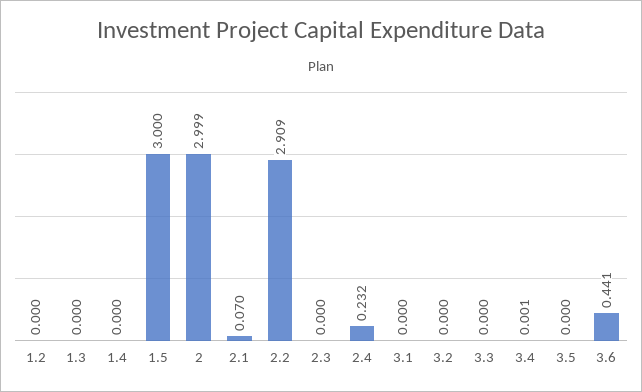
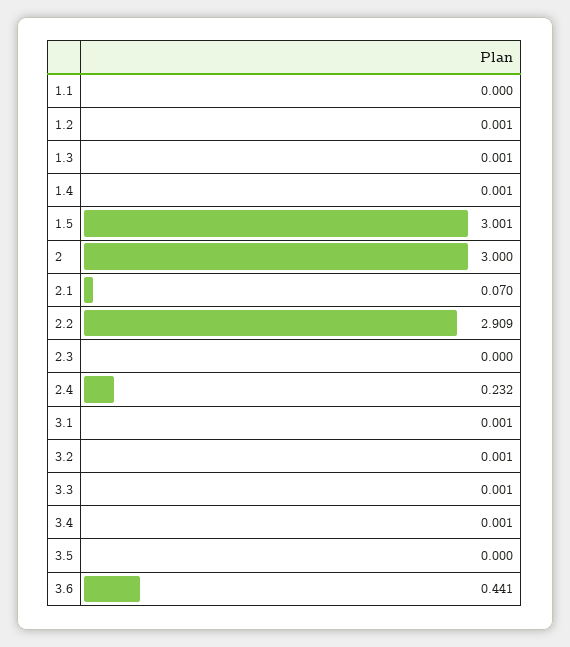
  {
-   "1.2": 0,
+   "1.2": 0.001,
-   "1.3": 0,
+   "1.3": 0.001,
-   "1.4": 0,
+   "1.4": 0.001,
-   "1.5": 3,
+   "1.5": 3.001,
-   "2": 2.999,
+   "2": 3,
    "2.1": 0.07,
    "2.2": 2.909,
    "2.3": 0,
    "2.4": 0.232,
-   "3.1": 0,
+   "3.1": 0.001,
-   "3.2": 0,
+   "3.2": 0.001,
-   "3.3": 0,
+   "3.3": 0.001,
    "3.4": 0.001,
    "3.5": 0,
-   "3.6": 0.441
+   "3.6": 0.441,
+   "1.1": 0
  }

